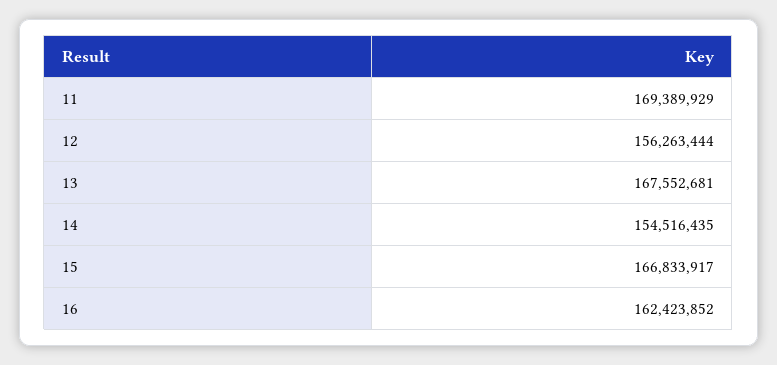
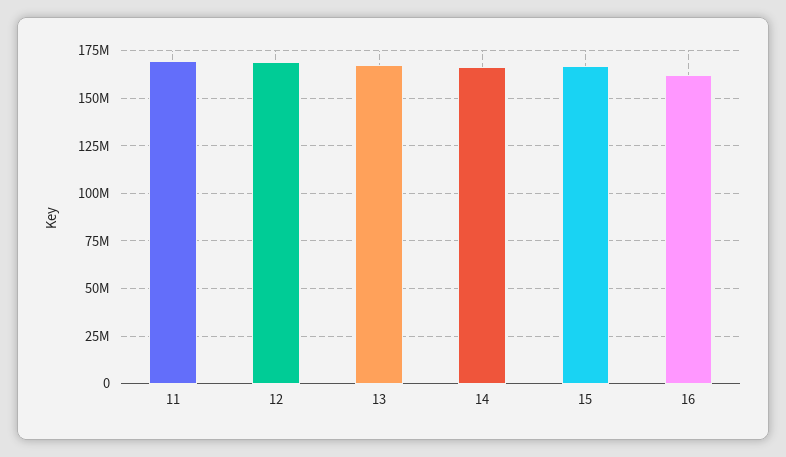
  {
    "11": 169389929,
-   "12": 156263444,
+   "12": 170000000,
    "13": 167552681,
-   "14": 154516435,
+   "14": 165000000,
    "15": 166833917,
    "16": 162423852
  }

